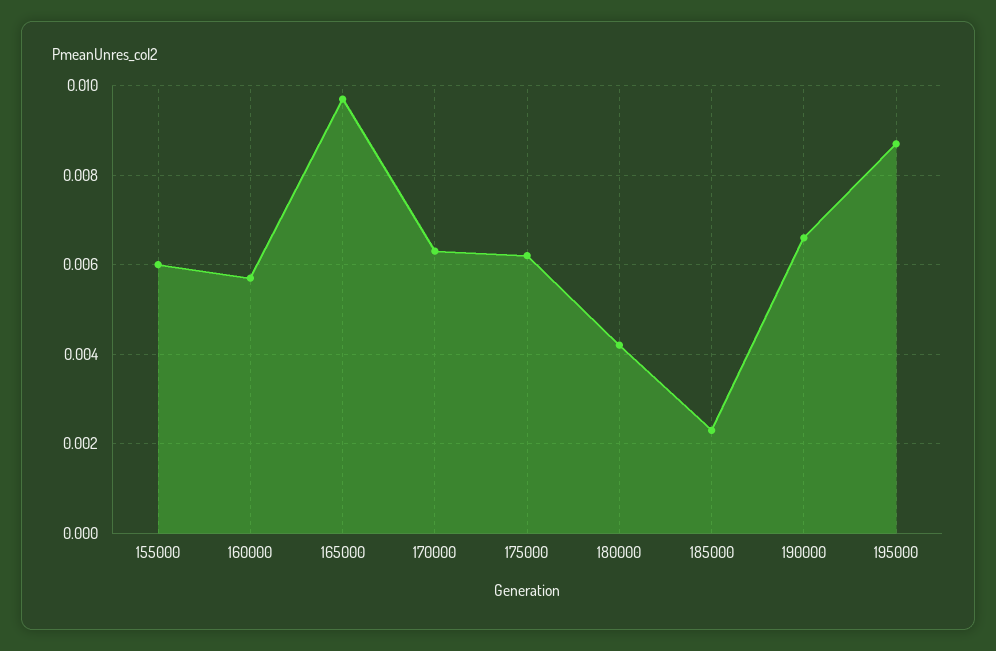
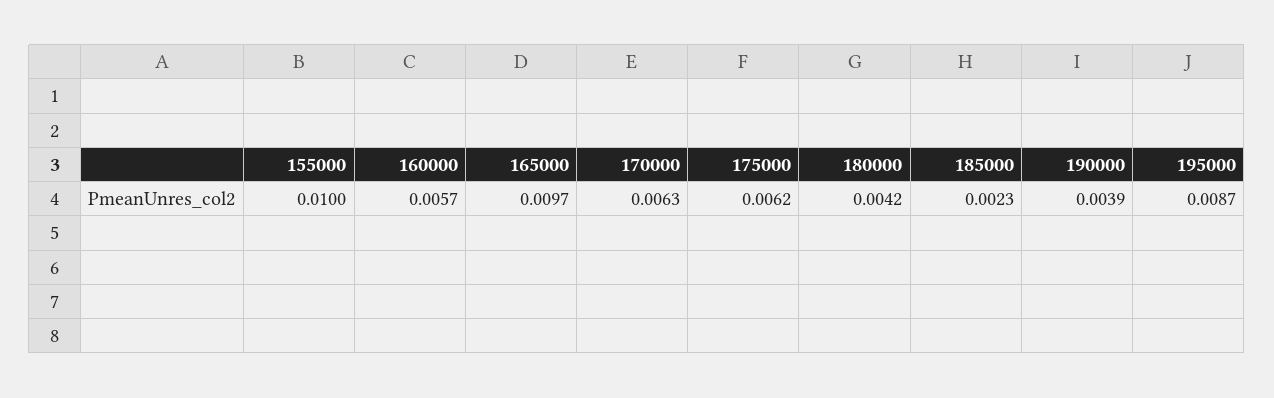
  {
-   "155000": 0.006,
+   "155000": 0.01,
    "160000": 0.0057,
    "165000": 0.0097,
    "170000": 0.0063,
    "175000": 0.0062,
    "180000": 0.0042,
    "185000": 0.0023,
-   "190000": 0.0065,
+   "190000": 0.0039,
    "195000": 0.0087
  }

